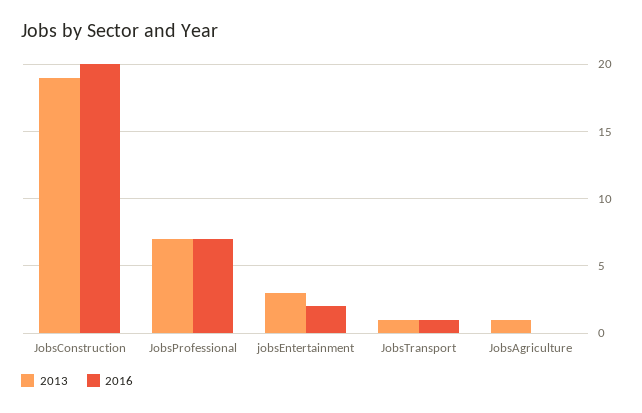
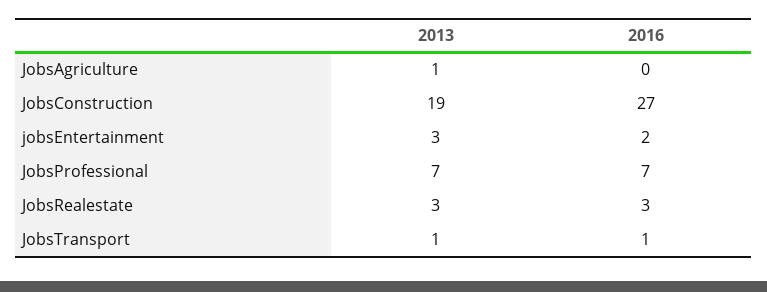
  {
    "2013": {
      "JobsConstruction": 19,
      "JobsProfessional": 7,
      "jobsEntertainment": 3,
      "JobsTransport": 1,
-     "JobsAgriculture": 1
+     "JobsAgriculture": 1,
+     "JobsRealestate": 3
    },
    "2016": {
-     "JobsConstruction": 20,
+     "JobsConstruction": 27,
      "JobsProfessional": 7,
      "jobsEntertainment": 2,
      "JobsTransport": 1,
-     "JobsAgriculture": 0
+     "JobsAgriculture": 0,
+     "JobsRealestate": 3
    }
  }

